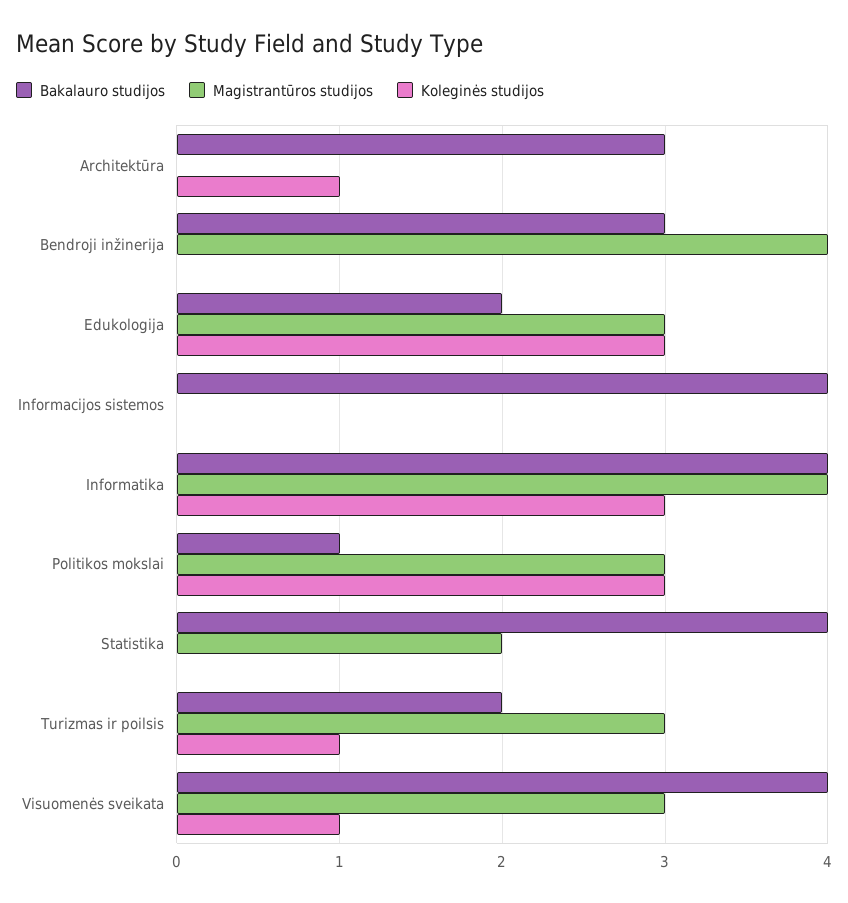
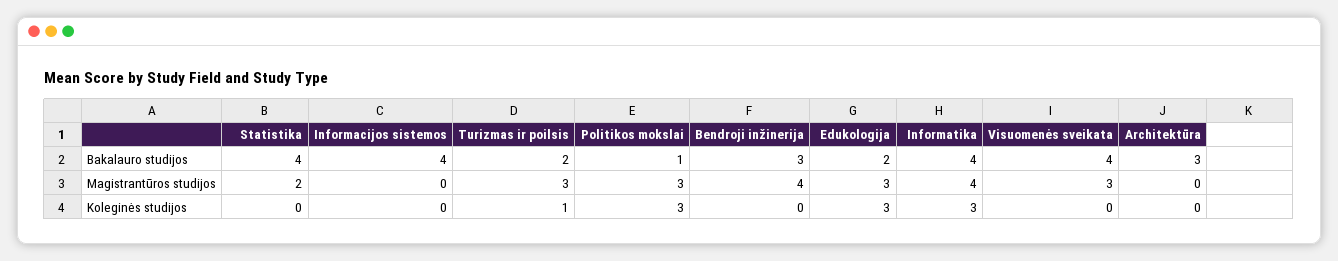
  {
    "Bakalauro studijos": {
      "Architektūra": 3,
      "Bendroji inžinerija": 3,
      "Edukologija": 2,
      "Informacijos sistemos": 4,
      "Informatika": 4,
      "Politikos mokslai": 1,
      "Statistika": 4,
      "Turizmas ir poilsis": 2,
      "Visuomenės sveikata": 4
    },
    "Magistrantūros studijos": {
      "Architektūra": 0,
      "Bendroji inžinerija": 4,
      "Edukologija": 3,
      "Informacijos sistemos": 0,
      "Informatika": 4,
      "Politikos mokslai": 3,
      "Statistika": 2,
      "Turizmas ir poilsis": 3,
      "Visuomenės sveikata": 3
    },
    "Koleginės studijos": {
-     "Architektūra": 1,
+     "Architektūra": 0,
      "Bendroji inžinerija": 0,
      "Edukologija": 3,
      "Informacijos sistemos": 0,
      "Informatika": 3,
      "Politikos mokslai": 3,
      "Statistika": 0,
      "Turizmas ir poilsis": 1,
-     "Visuomenės sveikata": 1
+     "Visuomenės sveikata": 0
    }
  }

